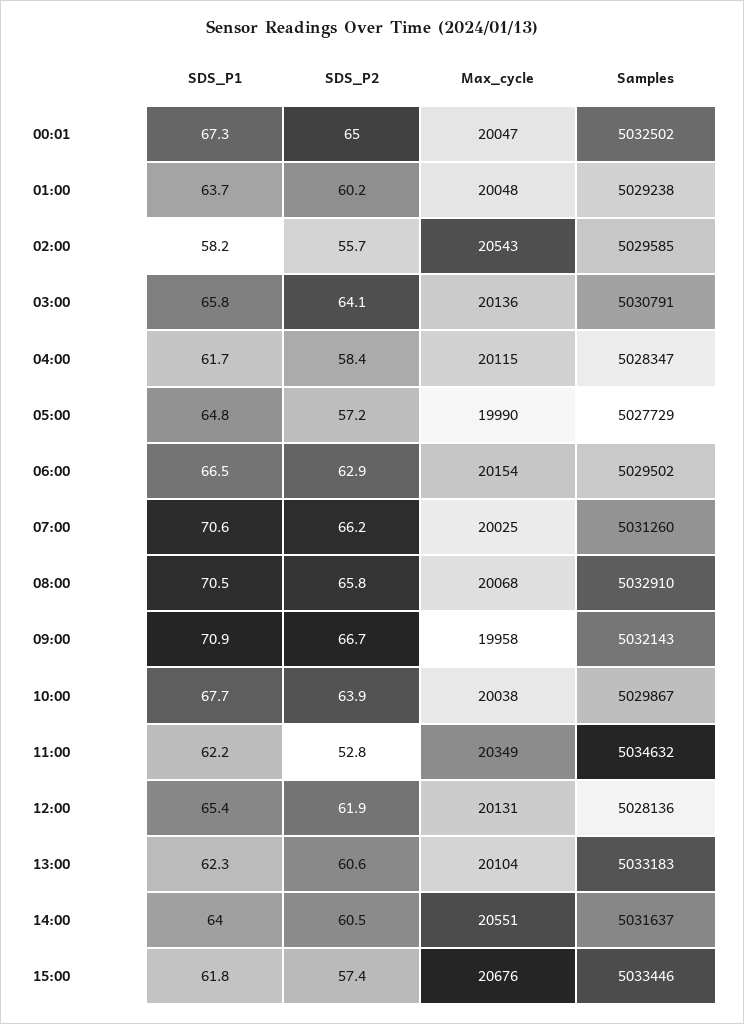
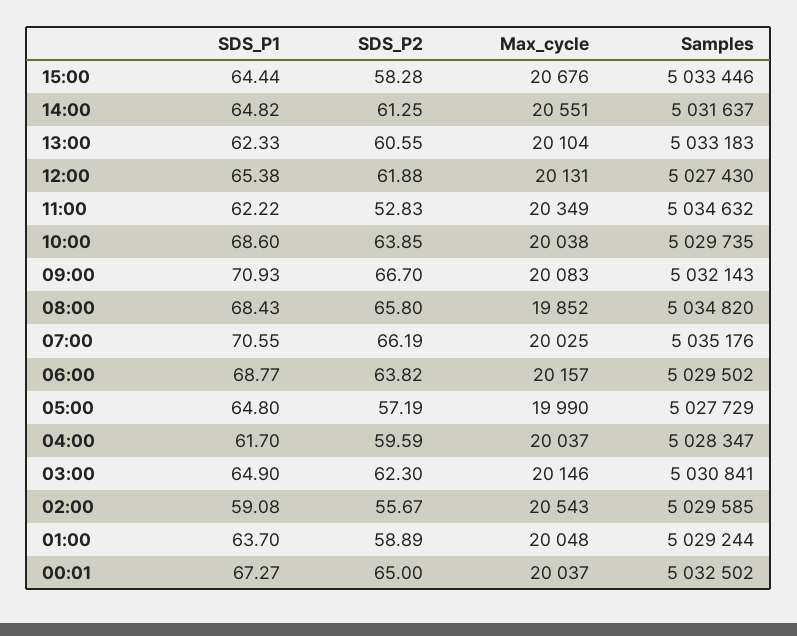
  {
    "SDS_P1": {
      "00:01": 67.27,
      "01:00": 63.7,
-     "02:00": 58.2,
+     "02:00": 59.08,
-     "03:00": 65.8,
+     "03:00": 64.9,
      "04:00": 61.7,
      "05:00": 64.8,
-     "06:00": 66.5,
+     "06:00": 68.77,
      "07:00": 70.55,
-     "08:00": 70.5,
+     "08:00": 68.43,
      "09:00": 70.93,
-     "10:00": 67.7,
+     "10:00": 68.6,
      "11:00": 62.22,
      "12:00": 65.38,
      "13:00": 62.33,
-     "14:00": 64,
+     "14:00": 64.82,
-     "15:00": 61.8
+     "15:00": 64.44
    },
    "SDS_P2": {
      "00:01": 65,
-     "01:00": 60.2,
+     "01:00": 58.89,
      "02:00": 55.67,
-     "03:00": 64.1,
+     "03:00": 62.3,
-     "04:00": 58.4,
+     "04:00": 59.59,
      "05:00": 57.19,
-     "06:00": 62.9,
+     "06:00": 63.82,
      "07:00": 66.19,
      "08:00": 65.8,
      "09:00": 66.7,
      "10:00": 63.85,
      "11:00": 52.83,
      "12:00": 61.88,
      "13:00": 60.55,
-     "14:00": 60.5,
+     "14:00": 61.25,
-     "15:00": 57.4
+     "15:00": 58.28
    },
    "Max_cycle": {
-     "00:01": 20047,
+     "00:01": 20037,
      "01:00": 20048,
      "02:00": 20543,
-     "03:00": 20136,
+     "03:00": 20146,
-     "04:00": 20115,
+     "04:00": 20037,
      "05:00": 19990,
-     "06:00": 20154,
+     "06:00": 20157,
      "07:00": 20025,
-     "08:00": 20068,
+     "08:00": 19852,
-     "09:00": 19958,
+     "09:00": 20083,
      "10:00": 20038,
      "11:00": 20349,
      "12:00": 20131,
      "13:00": 20104,
      "14:00": 20551,
      "15:00": 20676
    },
    "Samples": {
      "00:01": 5032502,
-     "01:00": 5029238,
+     "01:00": 5029244,
      "02:00": 5029585,
-     "03:00": 5030791,
+     "03:00": 5030841,
      "04:00": 5028347,
      "05:00": 5027729,
      "06:00": 5029502,
-     "07:00": 5031260,
+     "07:00": 5035176,
-     "08:00": 5032910,
+     "08:00": 5034820,
      "09:00": 5032143,
-     "10:00": 5029867,
+     "10:00": 5029735,
      "11:00": 5034632,
-     "12:00": 5028136,
+     "12:00": 5027430,
      "13:00": 5033183,
      "14:00": 5031637,
      "15:00": 5033446
    }
  }

